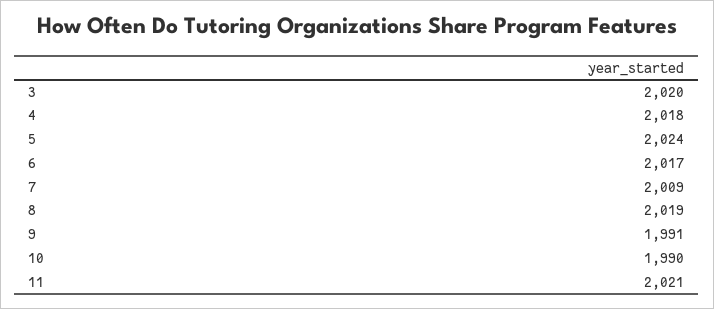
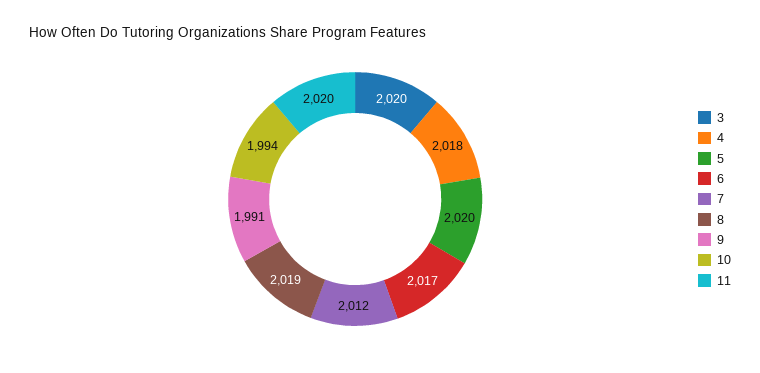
  {
    "3": 2020,
    "4": 2018,
-   "5": 2024,
+   "5": 2020,
    "6": 2017,
-   "7": 2009,
+   "7": 2012,
    "8": 2019,
    "9": 1991,
-   "10": 1990,
+   "10": 1994,
-   "11": 2021
+   "11": 2020
  }

